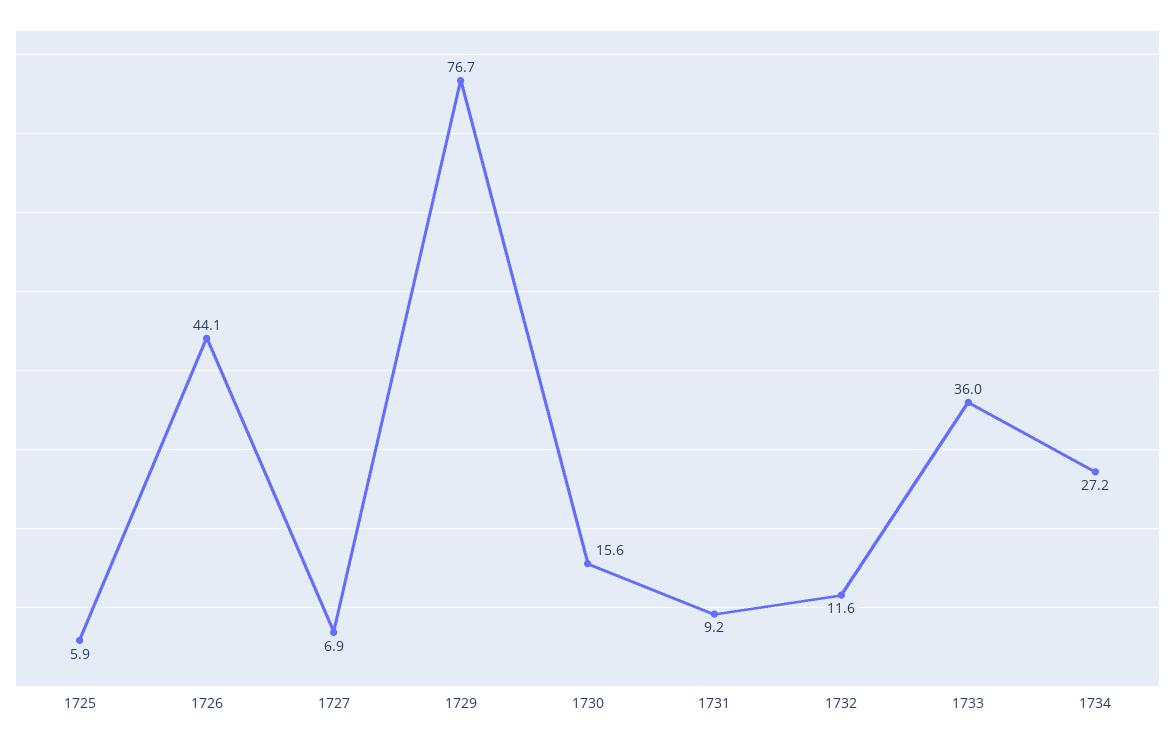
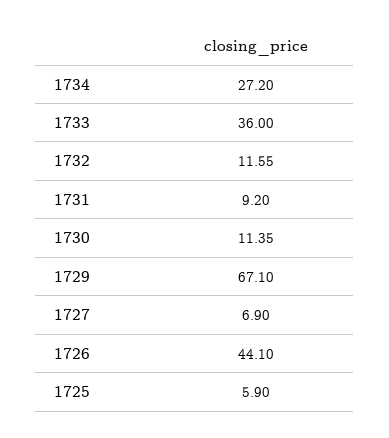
  {
    "1725": 5.9,
    "1726": 44.1,
    "1727": 6.9,
-   "1729": 76.7,
+   "1729": 67.1,
-   "1730": 15.6,
+   "1730": 11.35,
    "1731": 9.2,
    "1732": 11.55,
    "1733": 36,
    "1734": 27.2
  }

